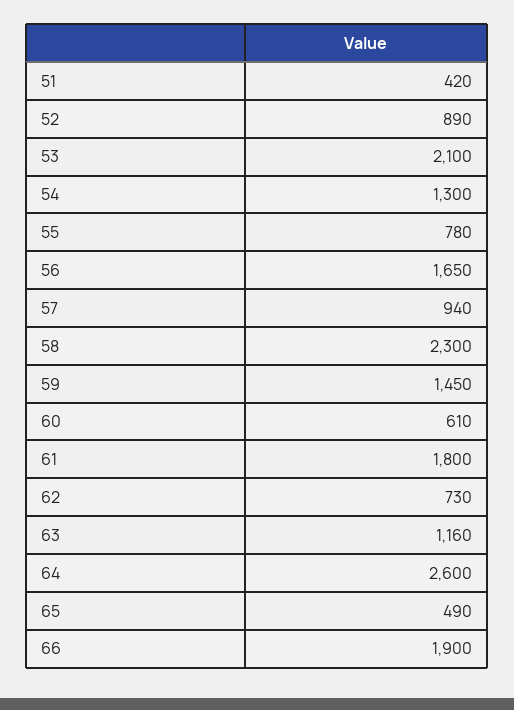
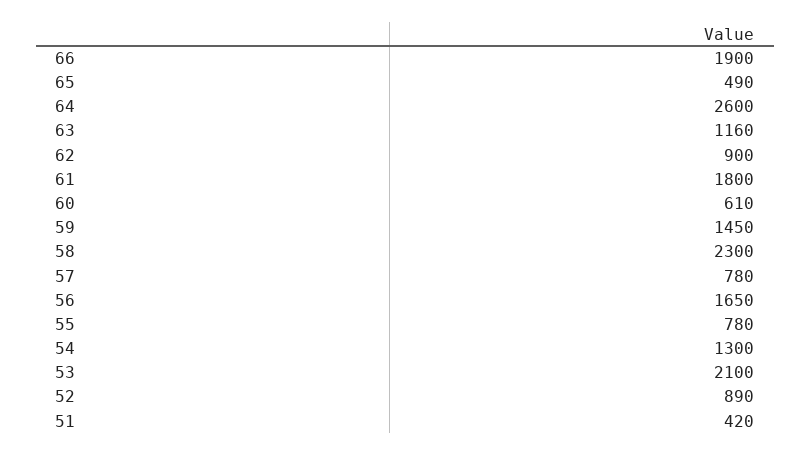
  {
    "51": 420,
    "52": 890,
    "53": 2100,
    "54": 1300,
    "55": 780,
    "56": 1650,
-   "57": 940,
+   "57": 780,
    "58": 2300,
    "59": 1450,
    "60": 610,
    "61": 1800,
-   "62": 730,
+   "62": 900,
    "63": 1160,
    "64": 2600,
    "65": 490,
    "66": 1900
  }

